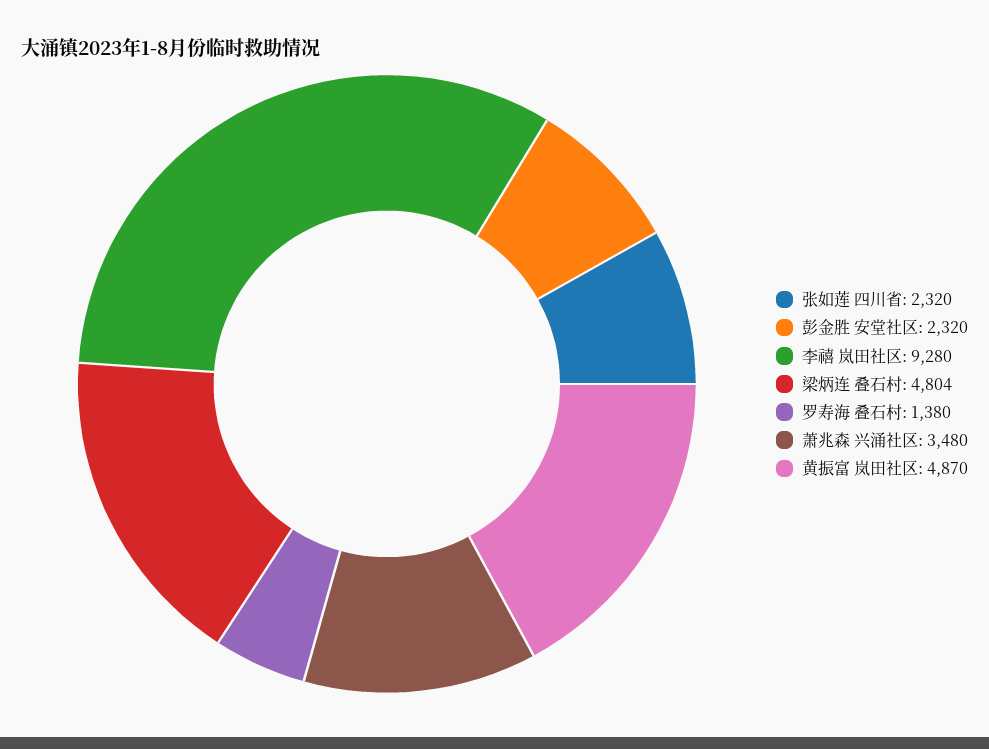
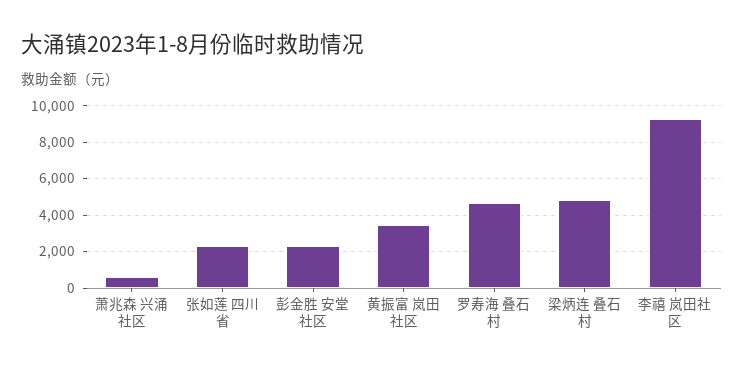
  {
    "张如莲 四川省": 2320,
    "彭金胜 安堂社区": 2320,
    "李禧 岚田社区": 9280,
    "梁炳连 叠石村": 4804,
-   "罗寿海 叠石村": 1380,
+   "罗寿海 叠石村": 4500,
-   "萧兆森 兴涌社区": 3480,
+   "萧兆森 兴涌社区": 500,
-   "黄振富 岚田社区": 4870
+   "黄振富 岚田社区": 3500
  }

